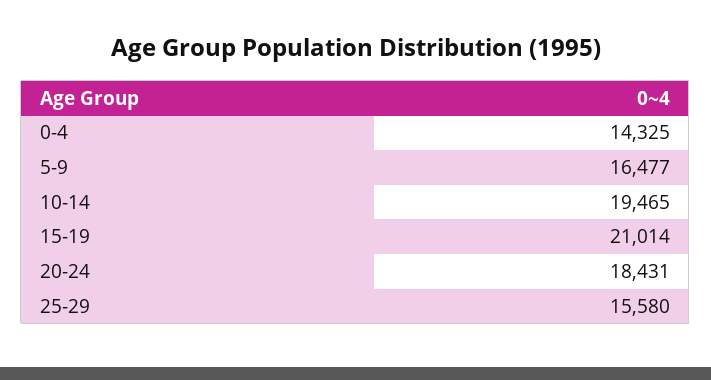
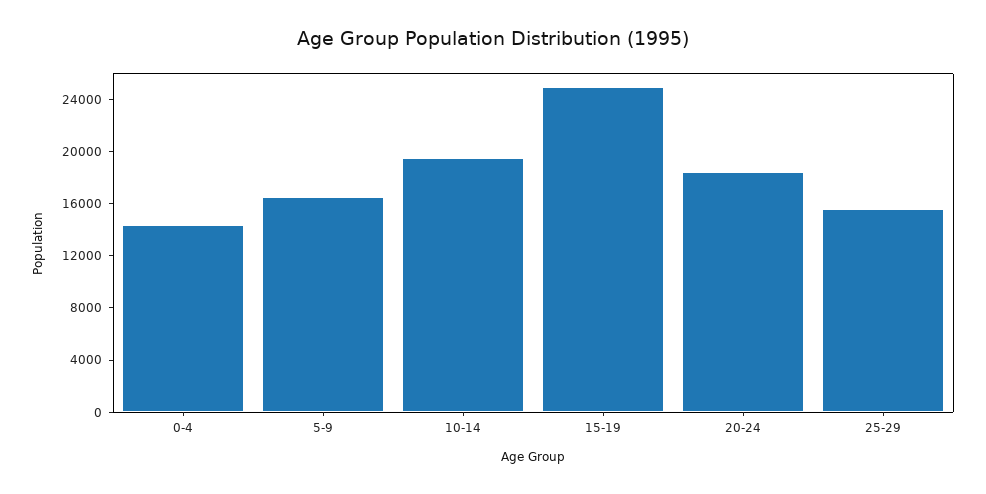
  {
    "0-4": 14325,
    "5-9": 16477,
    "10-14": 19465,
-   "15-19": 21014,
+   "15-19": 25000,
    "20-24": 18431,
    "25-29": 15580
  }

